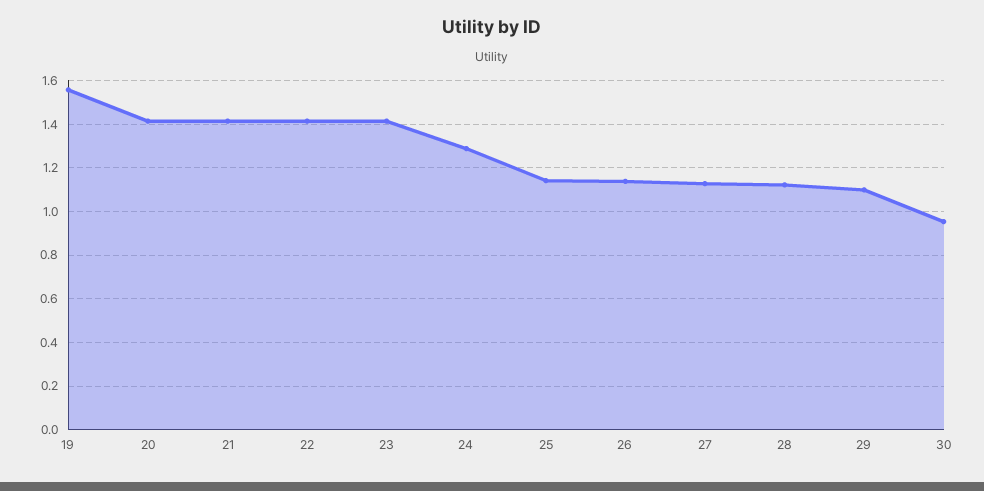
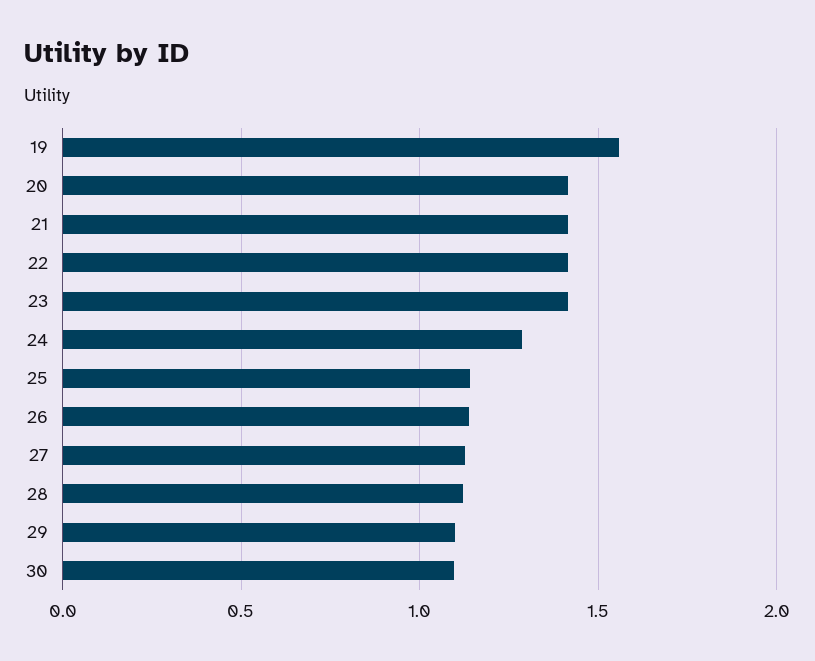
  {
    "19": 1.55,
    "20": 1.4,
    "21": 1.4,
    "22": 1.4,
    "23": 1.4,
    "24": 1.3,
    "25": 1.15,
    "26": 1.15,
    "27": 1.15,
    "28": 1.1,
    "29": 1.1,
-   "30": 0.95
+   "30": 1.1
  }

